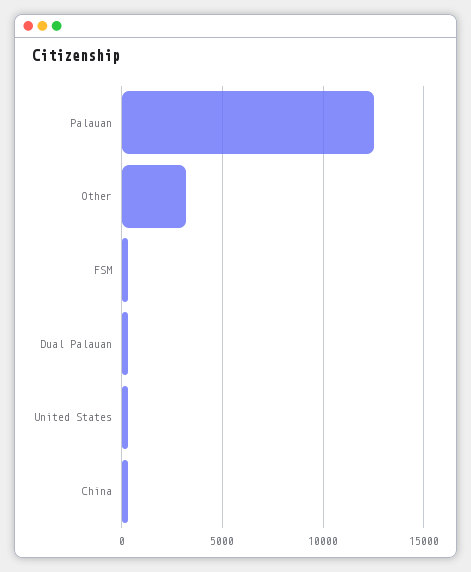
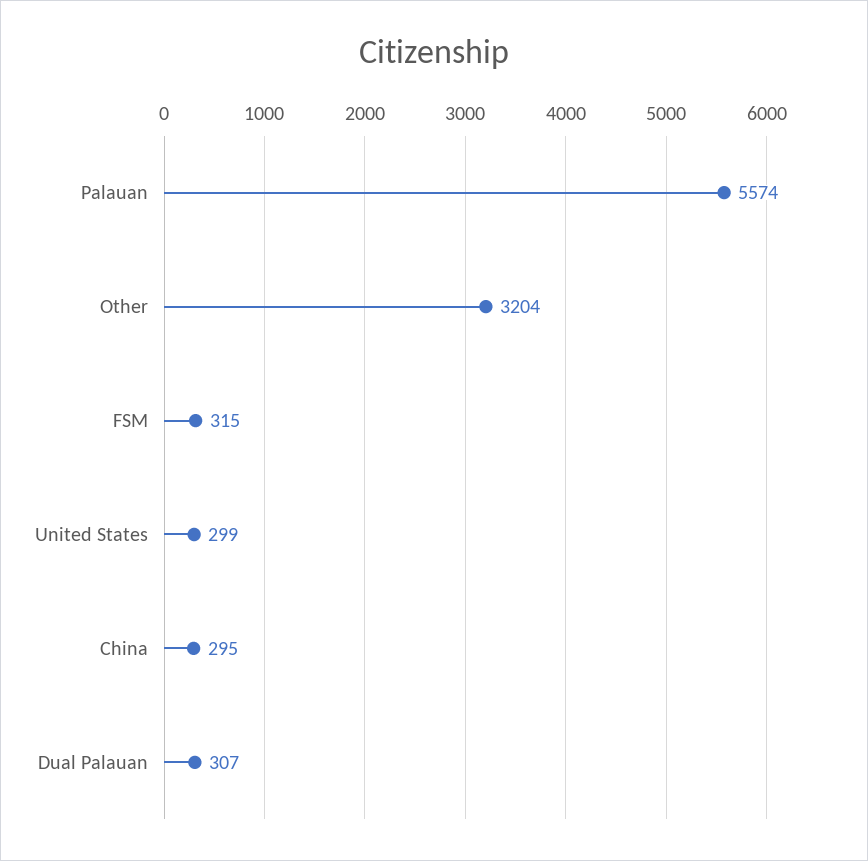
  {
-   "Palauan": 12500,
+   "Palauan": 5574,
    "Other": 3204,
    "FSM": 315,
    "Dual Palauan": 307,
    "United States": 299,
    "China": 295
  }

